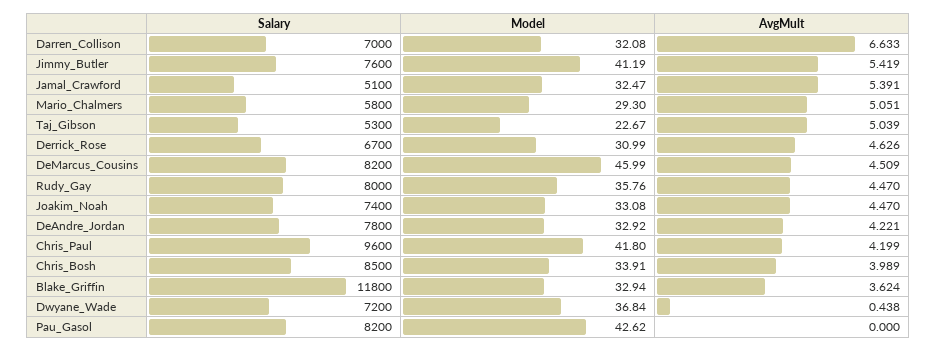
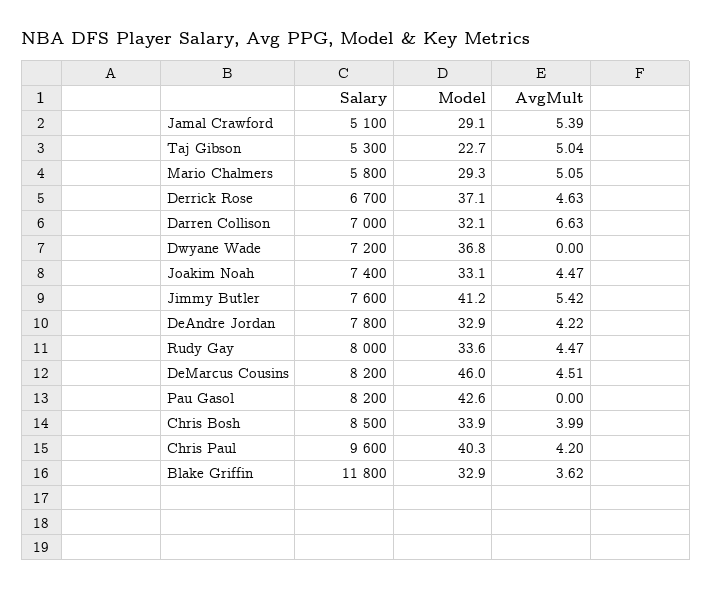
  {
    "Salary": {
      "Darren_Collison": 7000,
      "Jimmy_Butler": 7600,
      "Jamal_Crawford": 5100,
      "Mario_Chalmers": 5800,
      "Taj_Gibson": 5300,
      "Derrick_Rose": 6700,
      "DeMarcus_Cousins": 8200,
      "Rudy_Gay": 8000,
      "Joakim_Noah": 7400,
      "DeAndre_Jordan": 7800,
      "Chris_Paul": 9600,
      "Chris_Bosh": 8500,
      "Blake_Griffin": 11800,
      "Dwyane_Wade": 7200,
      "Pau_Gasol": 8200
    },
    "Model": {
      "Darren_Collison": 32.08,
      "Jimmy_Butler": 41.19,
-     "Jamal_Crawford": 32.47,
+     "Jamal_Crawford": 29.1,
      "Mario_Chalmers": 29.3,
      "Taj_Gibson": 22.67,
-     "Derrick_Rose": 30.99,
+     "Derrick_Rose": 37.1,
      "DeMarcus_Cousins": 45.99,
-     "Rudy_Gay": 35.76,
+     "Rudy_Gay": 33.6,
      "Joakim_Noah": 33.08,
      "DeAndre_Jordan": 32.92,
-     "Chris_Paul": 41.8,
+     "Chris_Paul": 40.3,
      "Chris_Bosh": 33.91,
      "Blake_Griffin": 32.94,
      "Dwyane_Wade": 36.84,
      "Pau_Gasol": 42.62
    },
    "AvgMult": {
      "Darren_Collison": 6.633,
      "Jimmy_Butler": 5.419,
      "Jamal_Crawford": 5.391,
      "Mario_Chalmers": 5.051,
      "Taj_Gibson": 5.039,
      "Derrick_Rose": 4.626,
      "DeMarcus_Cousins": 4.509,
      "Rudy_Gay": 4.47,
      "Joakim_Noah": 4.47,
      "DeAndre_Jordan": 4.221,
      "Chris_Paul": 4.199,
      "Chris_Bosh": 3.989,
      "Blake_Griffin": 3.624,
-     "Dwyane_Wade": 0.438,
+     "Dwyane_Wade": 0,
      "Pau_Gasol": 0
    }
  }

